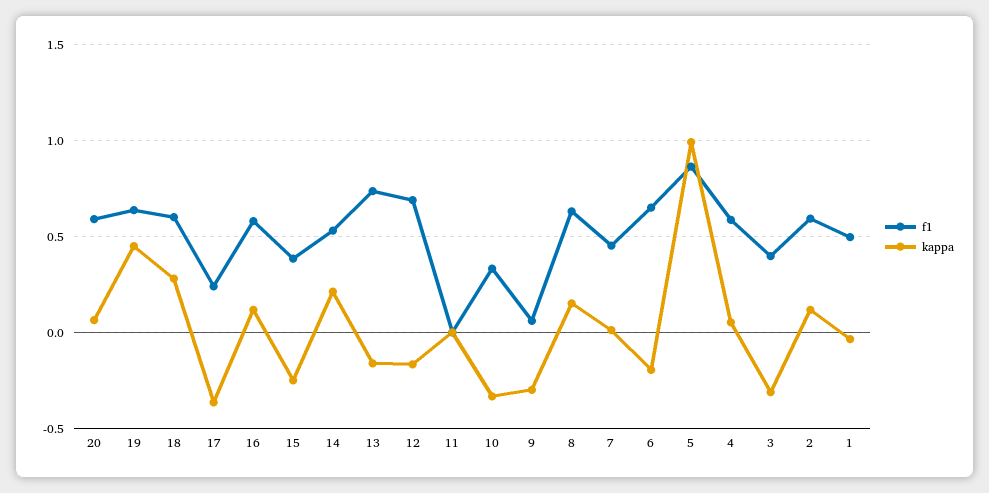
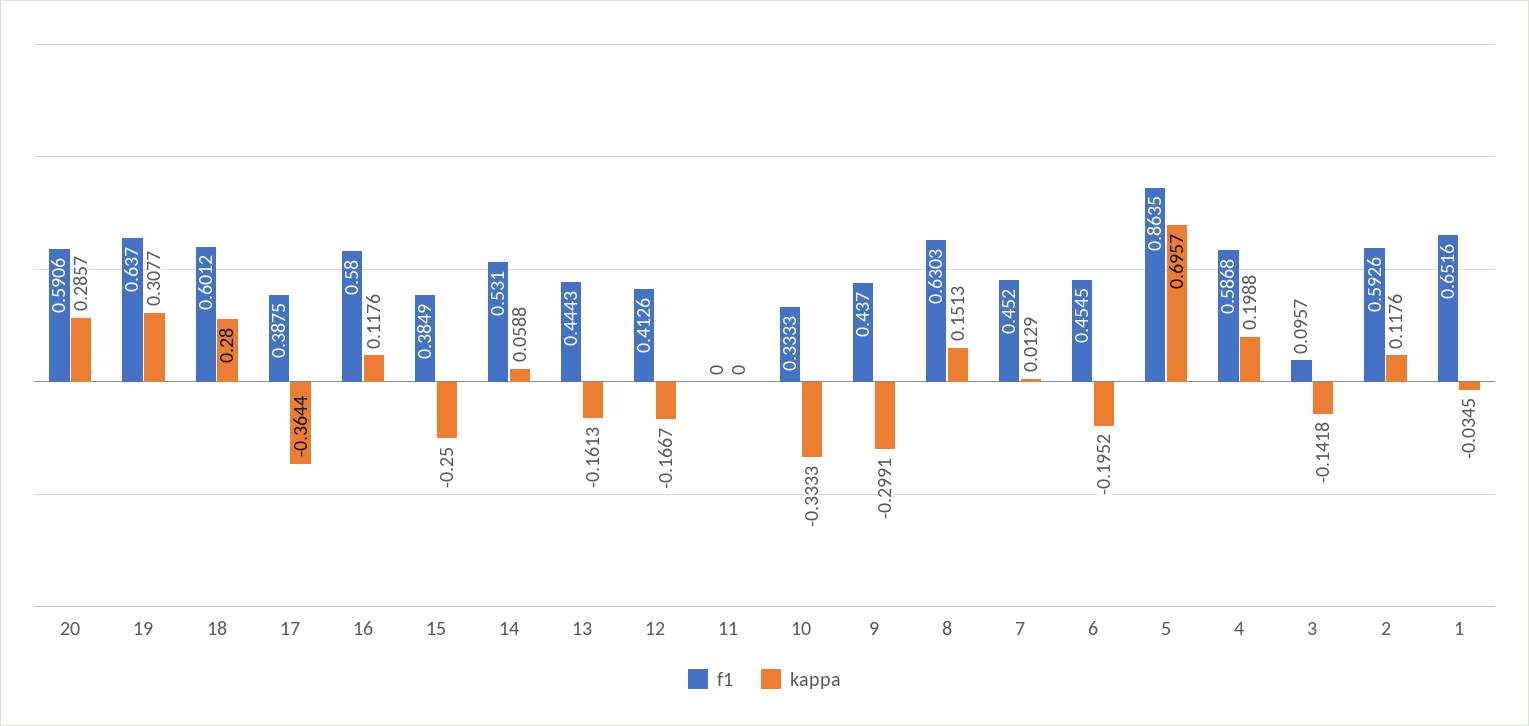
  {
    "f1": {
      "20": 0.5906,
      "19": 0.637,
      "18": 0.6012,
-     "17": 0.25,
+     "17": 0.3875,
      "16": 0.58,
      "15": 0.3849,
      "14": 0.531,
-     "13": 0.75,
+     "13": 0.4443,
-     "12": 0.7,
+     "12": 0.4126,
      "11": 0,
      "10": 0.3333,
-     "9": 0.05,
+     "9": 0.437,
      "8": 0.6303,
      "7": 0.452,
-     "6": 0.65,
+     "6": 0.4545,
      "5": 0.8635,
      "4": 0.5868,
-     "3": 0.4,
+     "3": 0.0957,
      "2": 0.5926,
-     "1": 0.5
+     "1": 0.6516
    },
    "kappa": {
-     "20": 0.05,
+     "20": 0.2857,
-     "19": 0.45,
+     "19": 0.3077,
      "18": 0.28,
      "17": -0.3644,
      "16": 0.1176,
      "15": -0.25,
-     "14": 0.2,
+     "14": 0.0588,
      "13": -0.1613,
      "12": -0.1667,
      "11": 0,
      "10": -0.3333,
      "9": -0.2991,
      "8": 0.1513,
      "7": 0.0129,
      "6": -0.1952,
-     "5": 1,
+     "5": 0.6957,
-     "4": 0.05,
+     "4": 0.1988,
-     "3": -0.3,
+     "3": -0.1418,
      "2": 0.1176,
      "1": -0.0345
    }
  }

